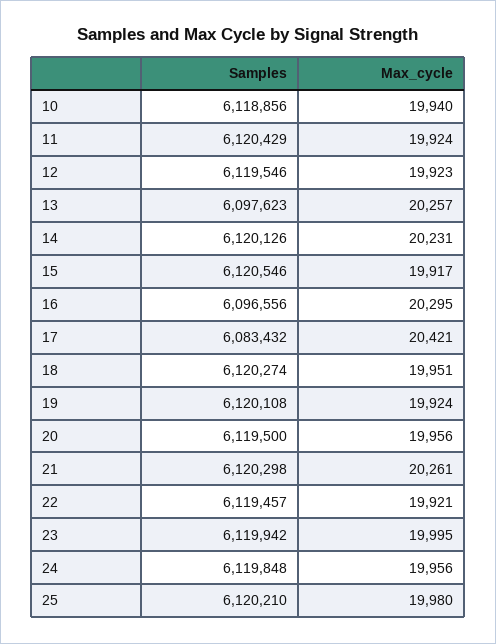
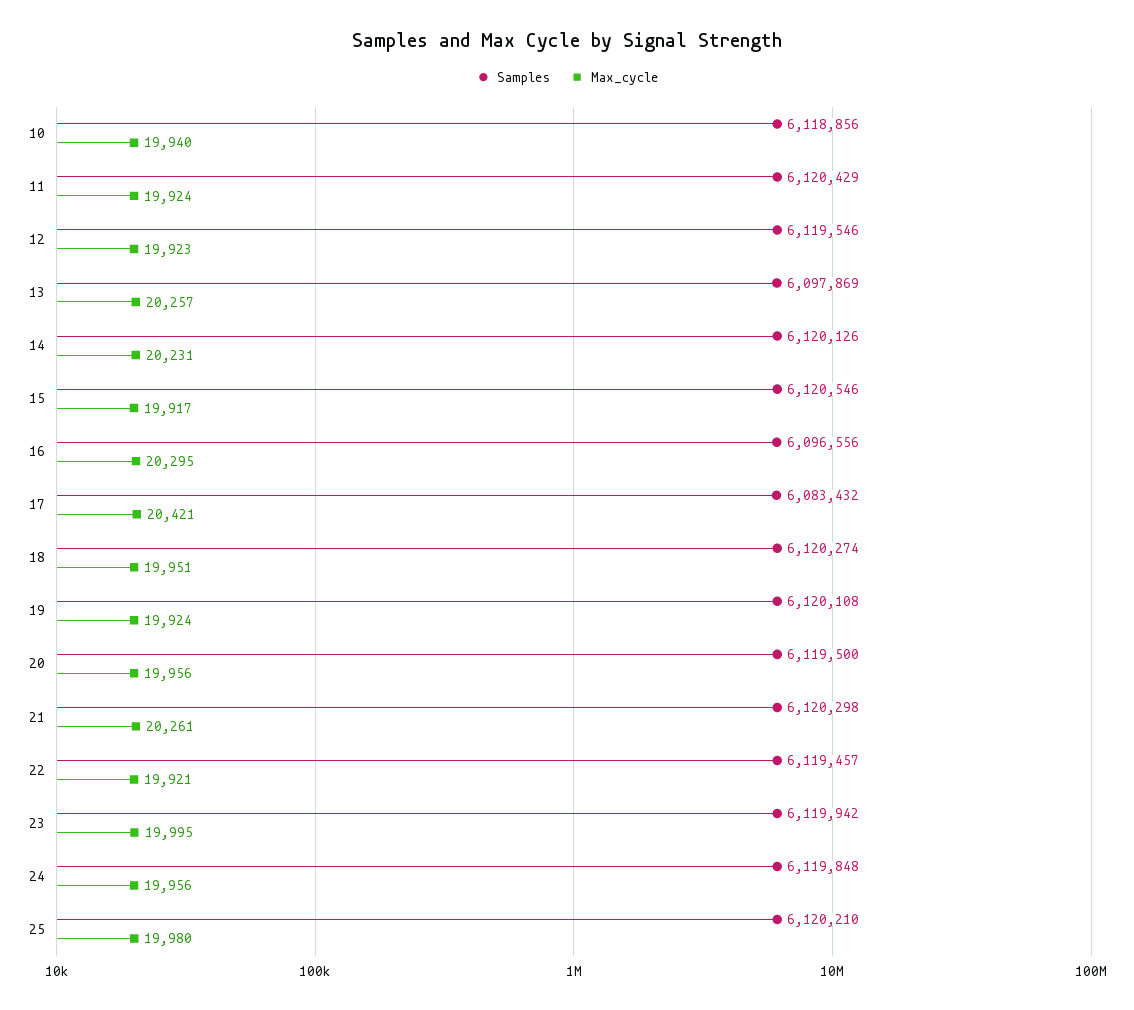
  {
    "Samples": {
      "10": 6118856,
      "11": 6120429,
      "12": 6119546,
-     "13": 6097623,
+     "13": 6097869,
      "14": 6120126,
      "15": 6120546,
      "16": 6096556,
      "17": 6083432,
      "18": 6120274,
      "19": 6120108,
      "20": 6119500,
      "21": 6120298,
      "22": 6119457,
      "23": 6119942,
      "24": 6119848,
      "25": 6120210
    },
    "Max_cycle": {
      "10": 19940,
      "11": 19924,
      "12": 19923,
      "13": 20257,
      "14": 20231,
      "15": 19917,
      "16": 20295,
      "17": 20421,
      "18": 19951,
      "19": 19924,
      "20": 19956,
      "21": 20261,
      "22": 19921,
      "23": 19995,
      "24": 19956,
      "25": 19980
    }
  }

